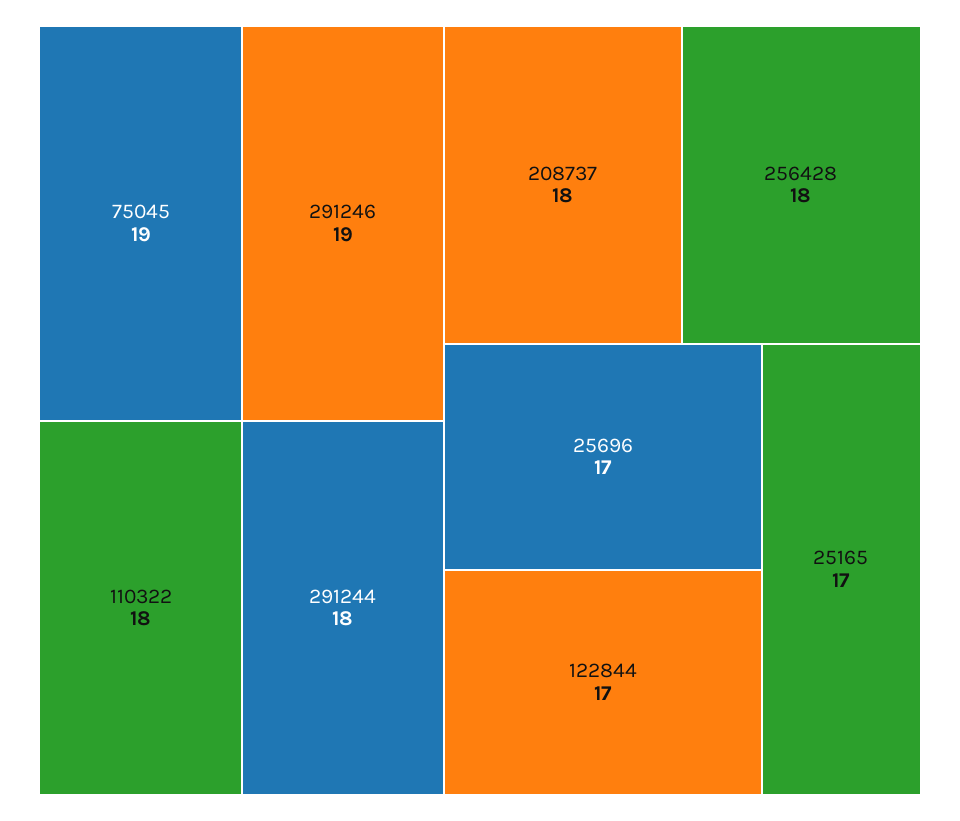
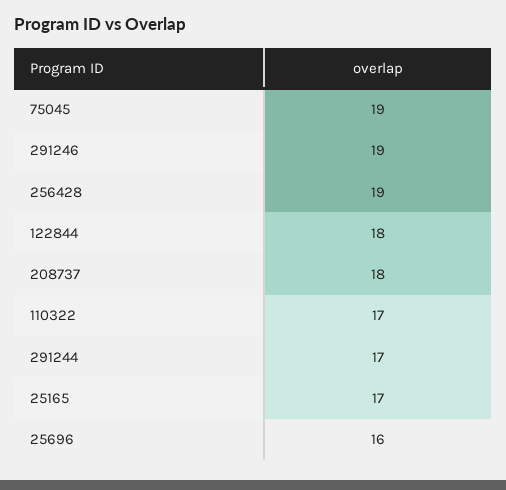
  {
    "75045": 19,
    "291246": 19,
-   "110322": 18,
+   "110322": 17,
-   "291244": 18,
+   "291244": 17,
    "208737": 18,
-   "256428": 18,
+   "256428": 19,
-   "25696": 17,
+   "25696": 16,
-   "122844": 17,
+   "122844": 18,
    "25165": 17
  }

